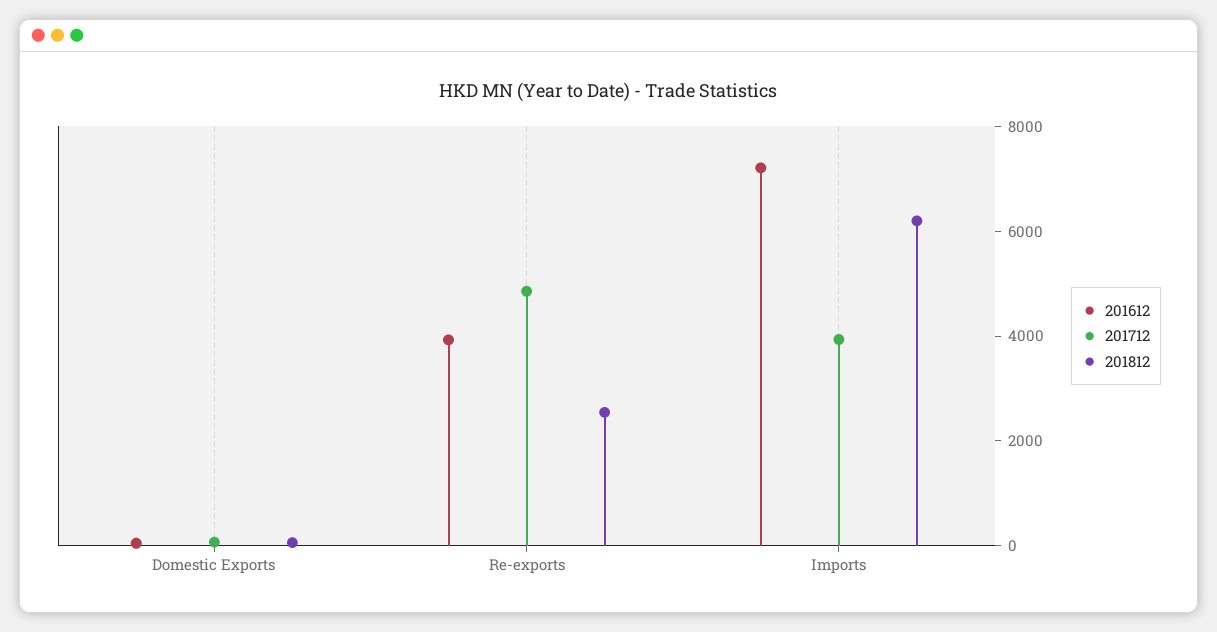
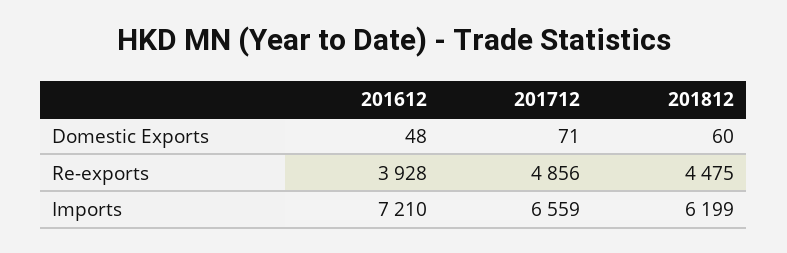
  {
    "201612": {
      "Domestic Exports": 48,
      "Re-exports": 3928,
      "Imports": 7210
    },
    "201712": {
      "Domestic Exports": 71,
      "Re-exports": 4856,
-     "Imports": 4000
+     "Imports": 6559
    },
    "201812": {
      "Domestic Exports": 60,
-     "Re-exports": 2500,
+     "Re-exports": 4475,
      "Imports": 6199
    }
  }

